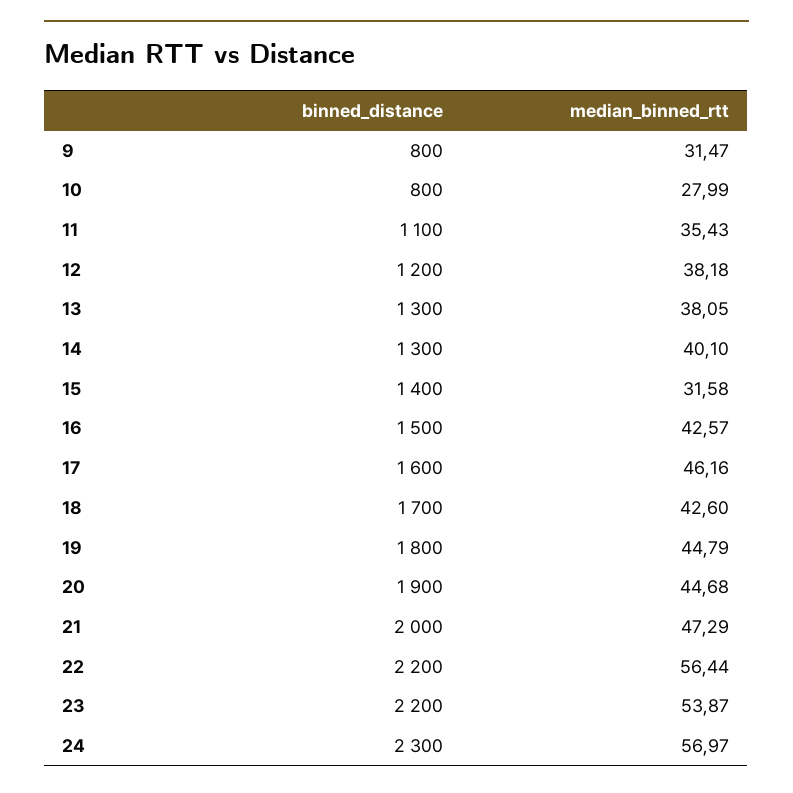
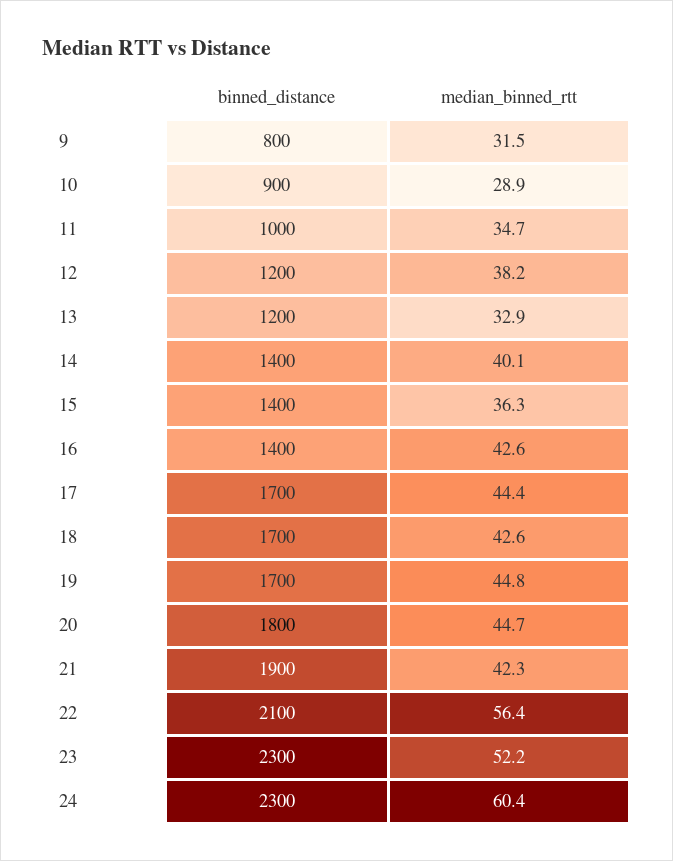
  {
    "binned_distance": {
      "9": 800,
-     "10": 800,
+     "10": 900,
-     "11": 1100,
+     "11": 1000,
      "12": 1200,
-     "13": 1300,
+     "13": 1200,
-     "14": 1300,
+     "14": 1400,
      "15": 1400,
-     "16": 1500,
+     "16": 1400,
-     "17": 1600,
+     "17": 1700,
      "18": 1700,
-     "19": 1800,
+     "19": 1700,
-     "20": 1900,
+     "20": 1800,
-     "21": 2000,
+     "21": 1900,
-     "22": 2200,
+     "22": 2100,
-     "23": 2200,
+     "23": 2300,
      "24": 2300
    },
    "median_binned_rtt": {
      "9": 31.47,
-     "10": 27.99,
+     "10": 28.9,
-     "11": 35.43,
+     "11": 34.7,
      "12": 38.18,
-     "13": 38.05,
+     "13": 32.9,
      "14": 40.1,
-     "15": 31.58,
+     "15": 36.3,
      "16": 42.57,
-     "17": 46.16,
+     "17": 44.4,
      "18": 42.6,
      "19": 44.79,
      "20": 44.68,
-     "21": 47.29,
+     "21": 42.3,
      "22": 56.44,
-     "23": 53.87,
+     "23": 52.2,
-     "24": 56.97
+     "24": 60.4
    }
  }

